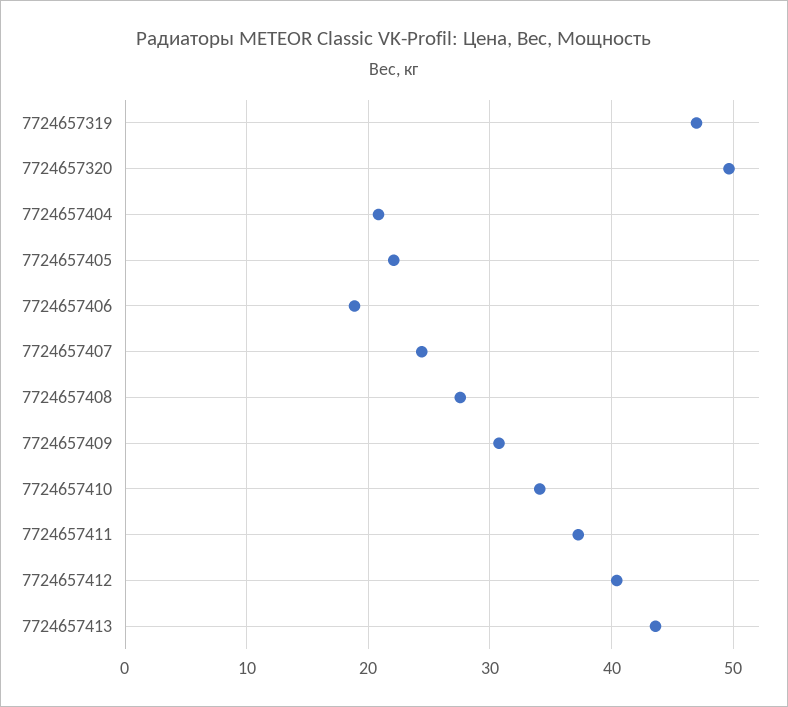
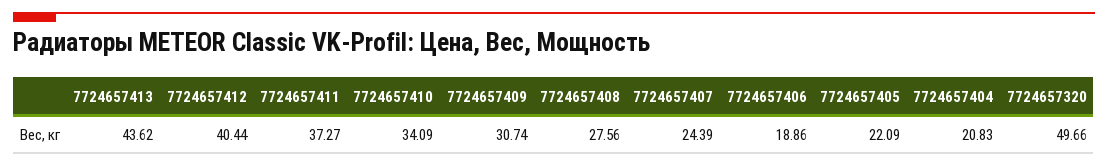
  {
-   "7724657319": 47,
    "7724657320": 49.66,
    "7724657404": 20.83,
    "7724657405": 22.09,
    "7724657406": 18.86,
    "7724657407": 24.39,
    "7724657408": 27.56,
    "7724657409": 30.74,
    "7724657410": 34.09,
    "7724657411": 37.27,
    "7724657412": 40.44,
    "7724657413": 43.62
  }

